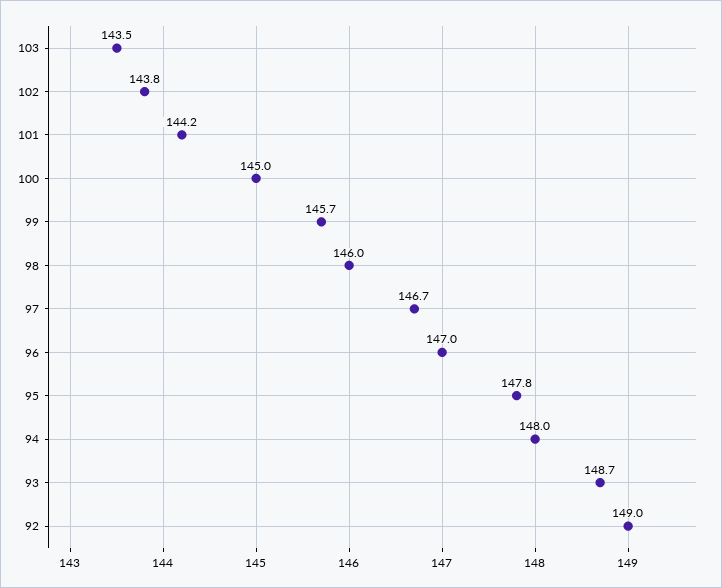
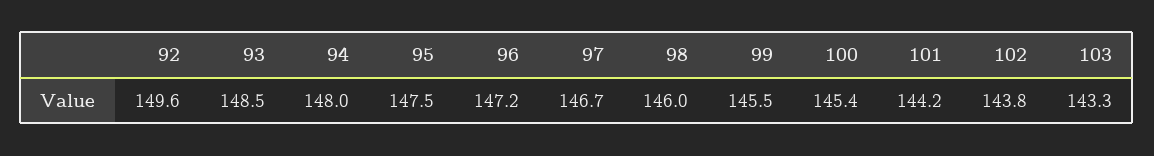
  {
-   "103": 143.5,
+   "103": 143.3,
    "102": 143.8,
    "101": 144.2,
-   "100": 145,
+   "100": 145.4,
-   "99": 145.7,
+   "99": 145.5,
    "98": 146,
    "97": 146.7,
-   "96": 147,
+   "96": 147.2,
-   "95": 147.8,
+   "95": 147.5,
    "94": 148,
-   "93": 148.7,
+   "93": 148.5,
-   "92": 149
+   "92": 149.6
  }

